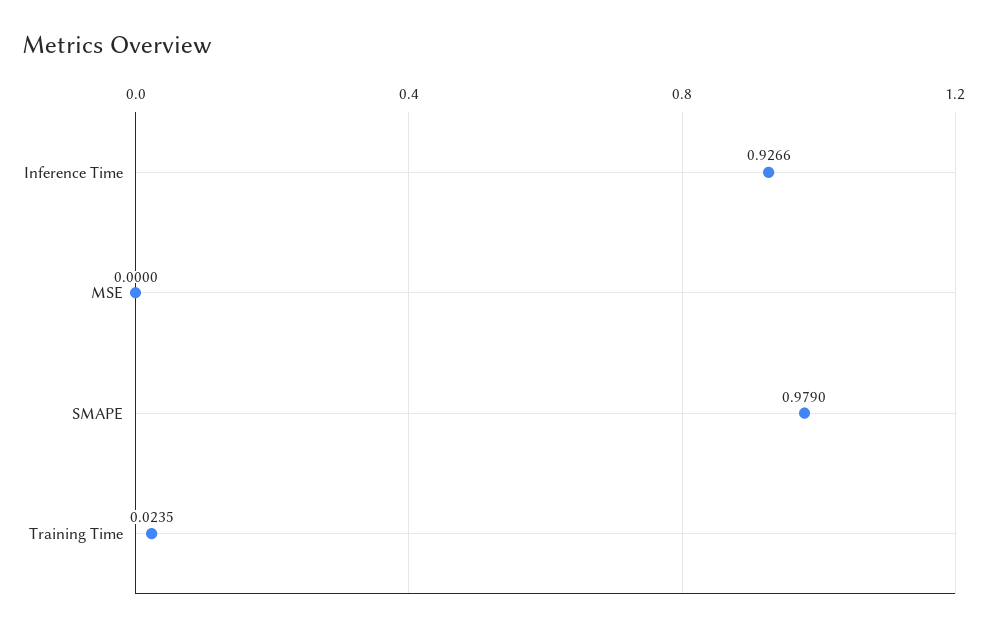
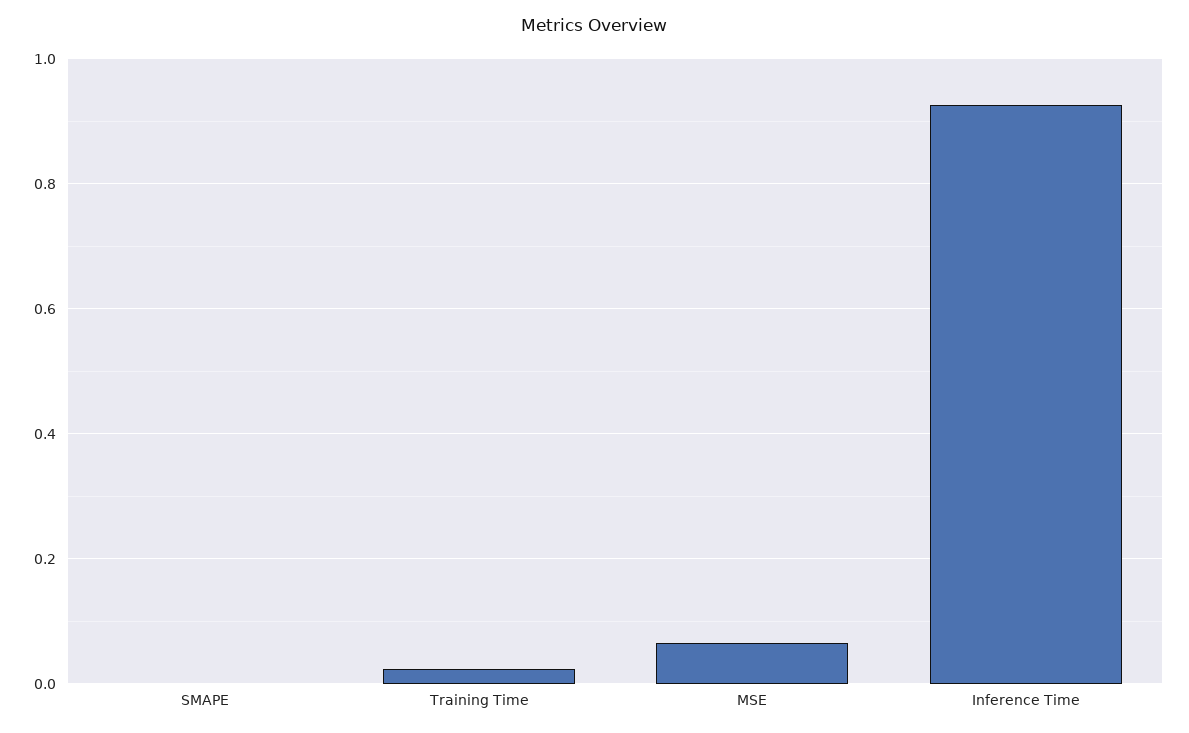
  {
    "Inference Time": 0.9266,
-   "MSE": 0,
+   "MSE": 0.06,
-   "SMAPE": 0.979,
+   "SMAPE": 0,
    "Training Time": 0.0235
  }

